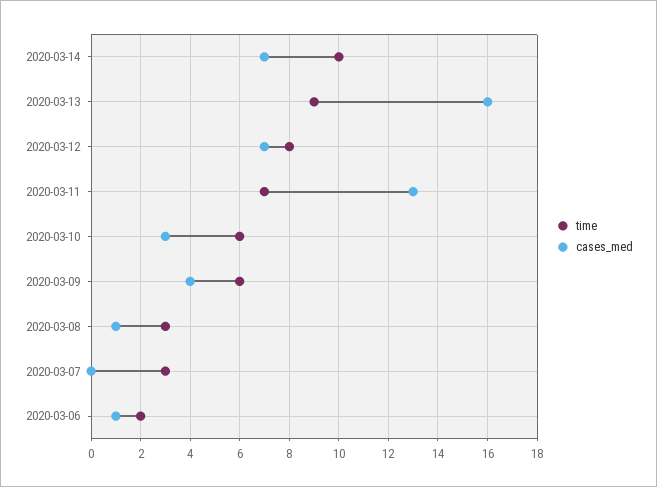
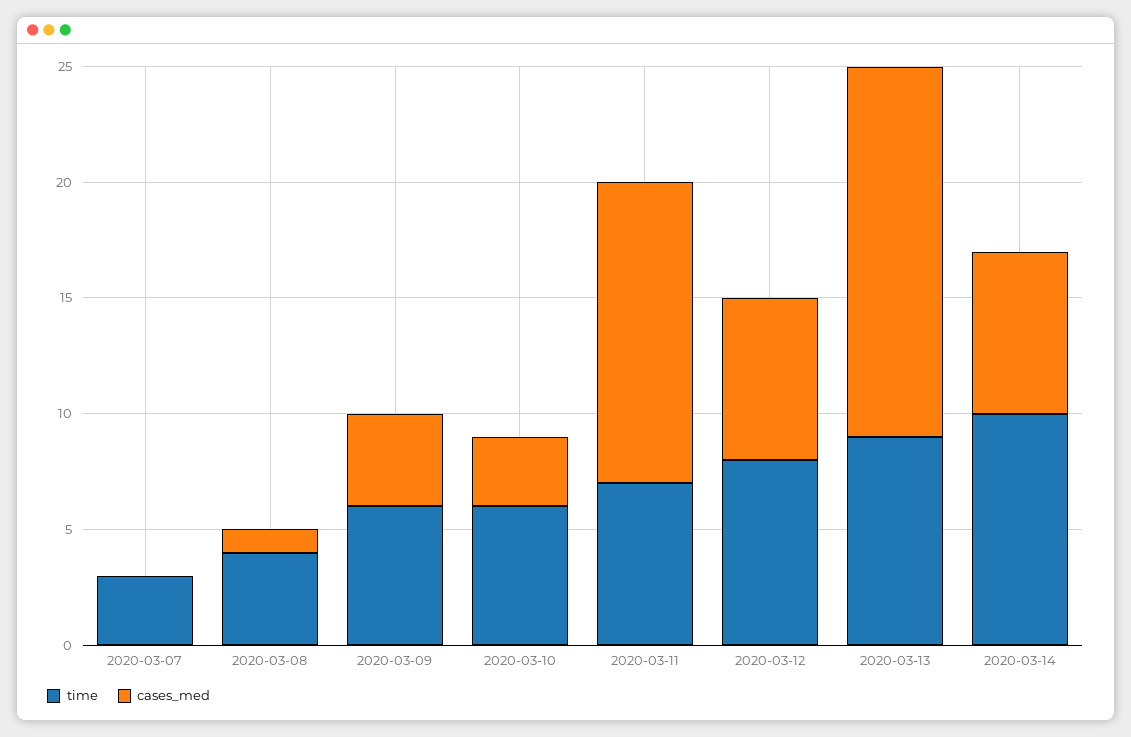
  {
    "time": {
      "2020-03-14": 10,
      "2020-03-13": 9,
      "2020-03-12": 8,
      "2020-03-11": 7,
      "2020-03-10": 6,
      "2020-03-09": 6,
-     "2020-03-08": 3,
+     "2020-03-08": 4,
-     "2020-03-07": 3,
+     "2020-03-07": 3
-     "2020-03-06": 2
    },
    "cases_med": {
      "2020-03-14": 7,
      "2020-03-13": 16,
      "2020-03-12": 7,
      "2020-03-11": 13,
      "2020-03-10": 3,
      "2020-03-09": 4,
      "2020-03-08": 1,
-     "2020-03-07": 0,
+     "2020-03-07": 0
-     "2020-03-06": 1
    }
  }

